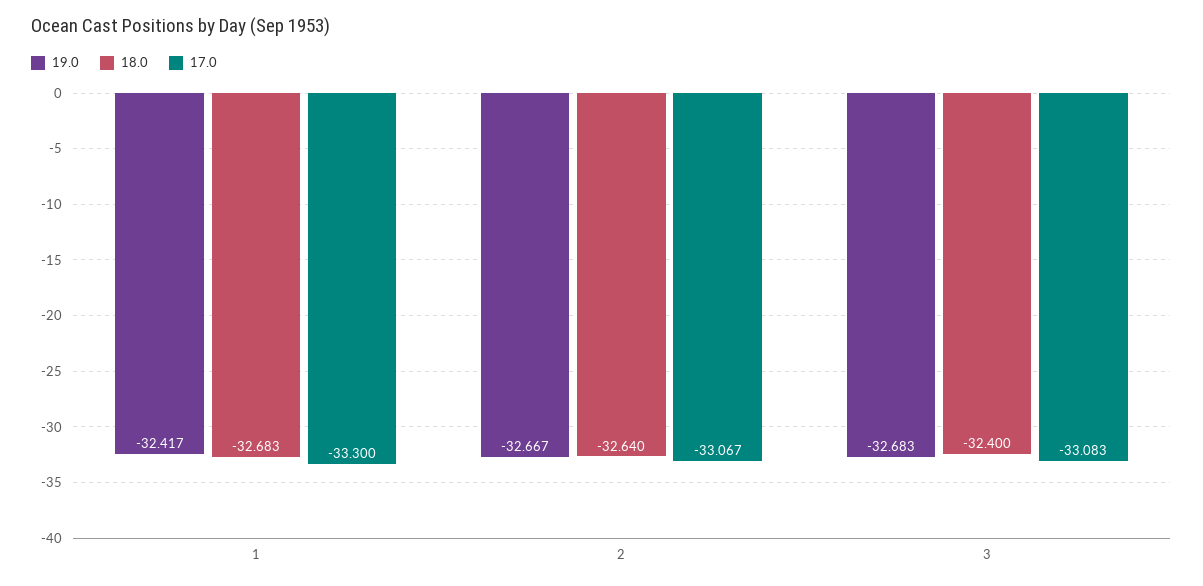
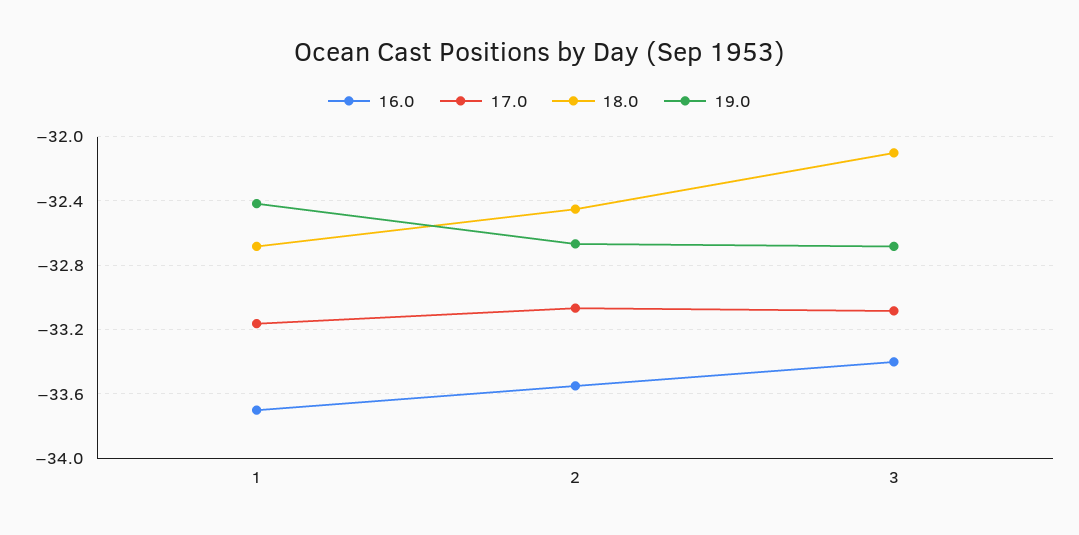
  {
    "19.0": {
      "1": -32.417,
      "2": -32.667,
      "3": -32.683
    },
    "18.0": {
      "1": -32.683,
-     "2": -32.64,
+     "2": -32.45,
-     "3": -32.4
+     "3": -32.1
    },
    "17.0": {
-     "1": -33.3,
+     "1": -33.15,
      "2": -33.067,
      "3": -33.083
-   }
+   },
+   "16.0": {
+     "1": -33.7,
+     "2": -33.55,
+     "3": -33.4
+   }
  }

